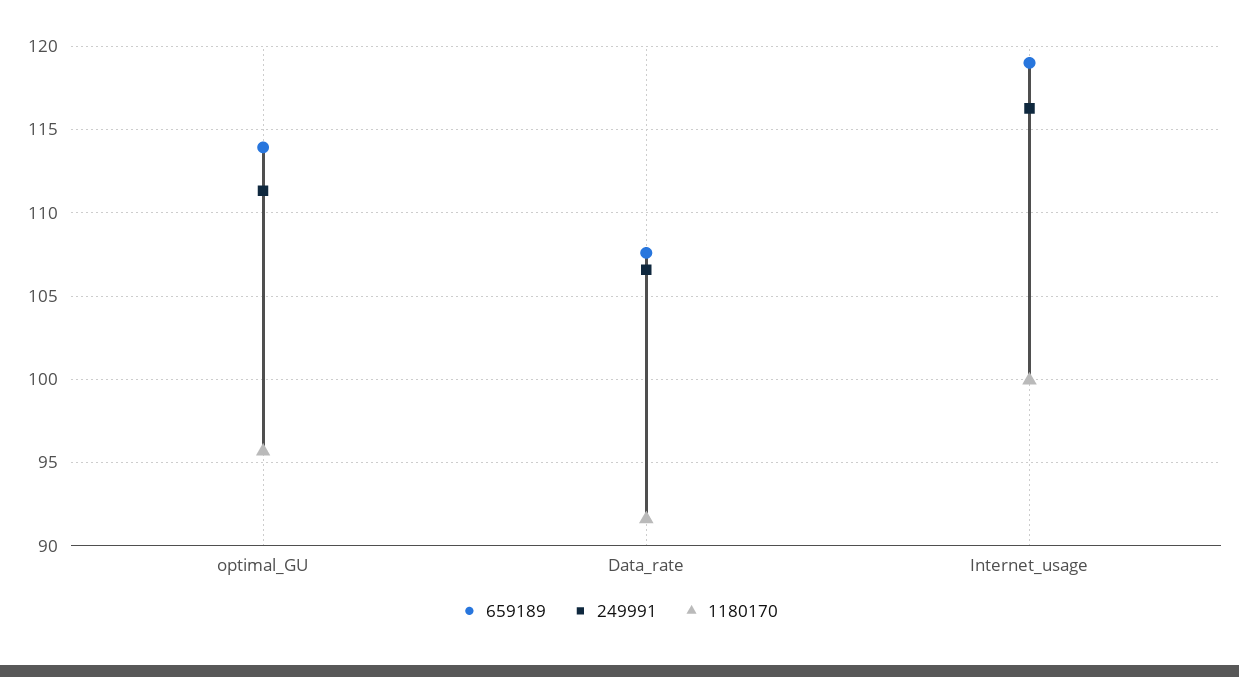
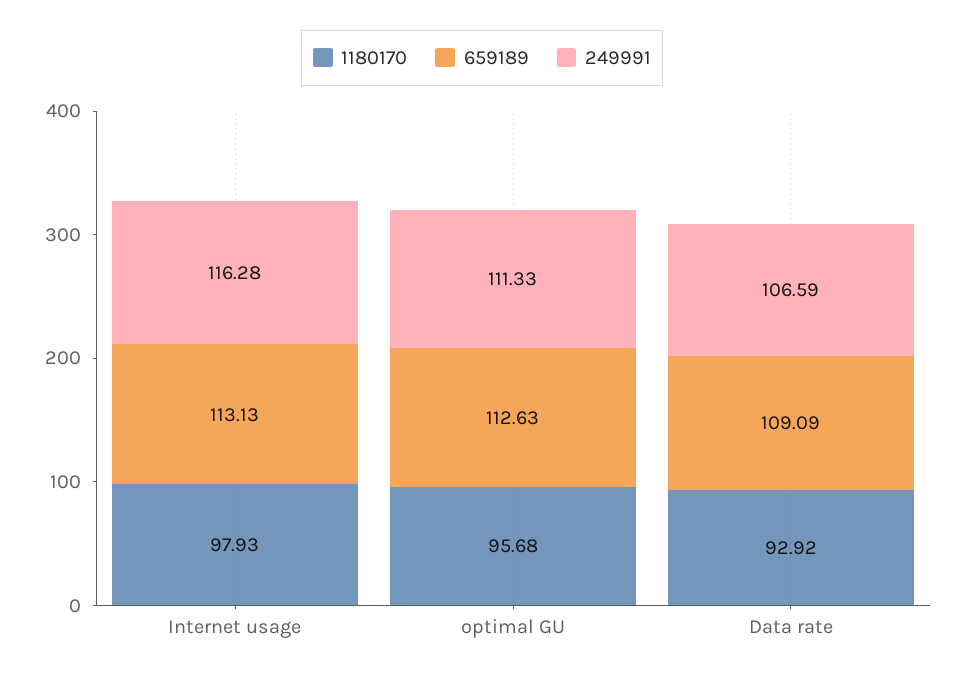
  {
    "659189": {
-     "optimal_GU": 114,
+     "optimal_GU": 112.63,
-     "Data_rate": 107.5,
+     "Data_rate": 109.09,
-     "Internet_usage": 119
+     "Internet_usage": 113.13
    },
    "249991": {
      "optimal_GU": 111.33,
      "Data_rate": 106.59,
      "Internet_usage": 116.28
    },
    "1180170": {
      "optimal_GU": 95.68,
-     "Data_rate": 91.5,
+     "Data_rate": 92.92,
-     "Internet_usage": 100
+     "Internet_usage": 97.93
    }
  }

